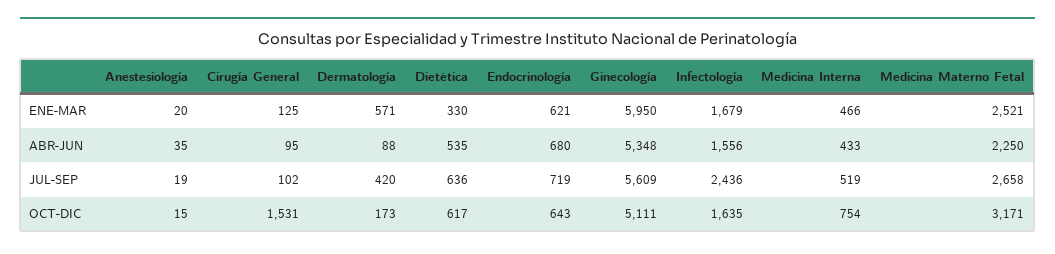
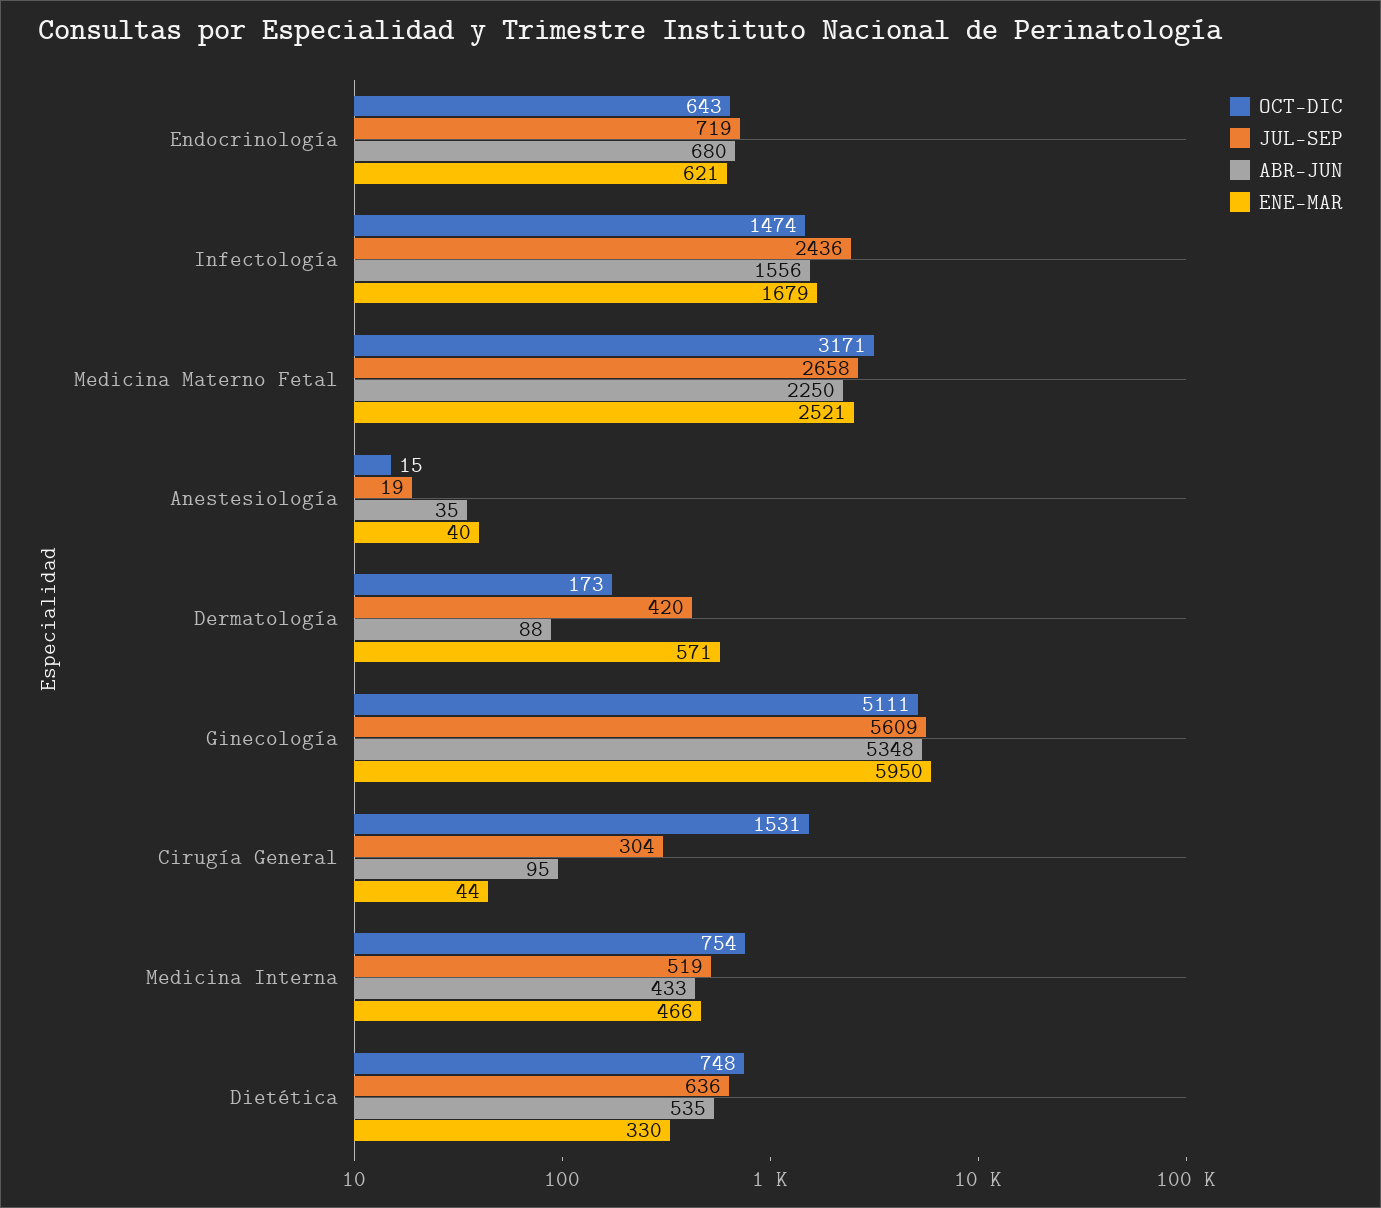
  {
    "ENE-MAR": {
-     "Anestesiología": 20,
+     "Anestesiología": 40,
-     "Cirugía General": 125,
+     "Cirugía General": 44,
      "Dermatología": 571,
      "Dietética": 330,
      "Endocrinología": 621,
      "Ginecología": 5950,
      "Infectología": 1679,
      "Medicina Interna": 466,
      "Medicina Materno Fetal": 2521
    },
    "ABR-JUN": {
      "Anestesiología": 35,
      "Cirugía General": 95,
      "Dermatología": 88,
      "Dietética": 535,
      "Endocrinología": 680,
      "Ginecología": 5348,
      "Infectología": 1556,
      "Medicina Interna": 433,
      "Medicina Materno Fetal": 2250
    },
    "JUL-SEP": {
      "Anestesiología": 19,
-     "Cirugía General": 102,
+     "Cirugía General": 304,
      "Dermatología": 420,
      "Dietética": 636,
      "Endocrinología": 719,
      "Ginecología": 5609,
      "Infectología": 2436,
      "Medicina Interna": 519,
      "Medicina Materno Fetal": 2658
    },
    "OCT-DIC": {
      "Anestesiología": 15,
      "Cirugía General": 1531,
      "Dermatología": 173,
-     "Dietética": 617,
+     "Dietética": 748,
      "Endocrinología": 643,
      "Ginecología": 5111,
-     "Infectología": 1635,
+     "Infectología": 1474,
      "Medicina Interna": 754,
      "Medicina Materno Fetal": 3171
    }
  }

